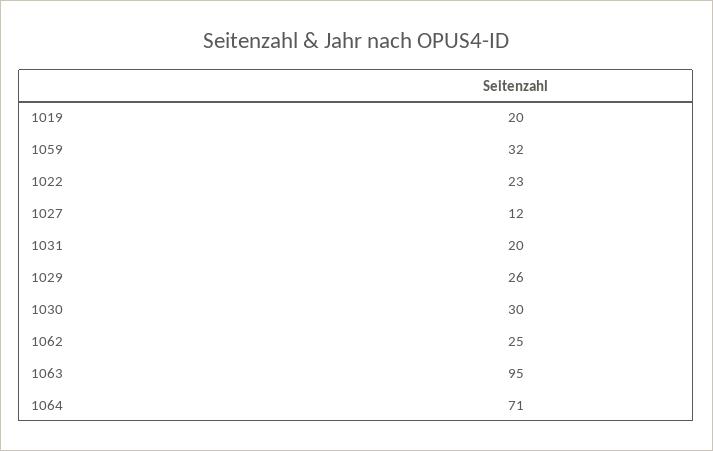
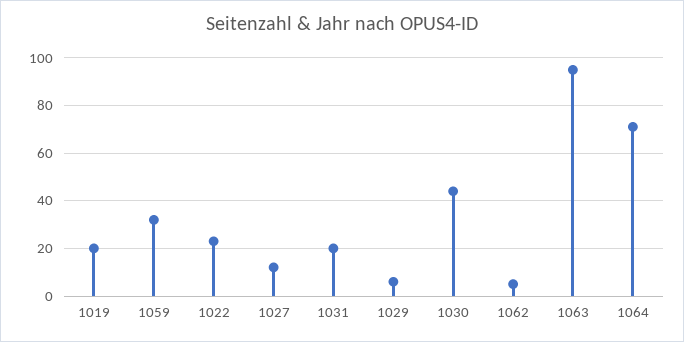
  {
    "1019": 20,
    "1059": 32,
    "1022": 23,
    "1027": 12,
    "1031": 20,
-   "1029": 26,
+   "1029": 5,
-   "1030": 30,
+   "1030": 45,
-   "1062": 25,
+   "1062": 5,
    "1063": 95,
    "1064": 71
  }

